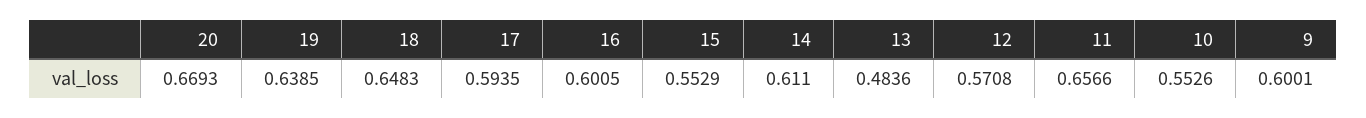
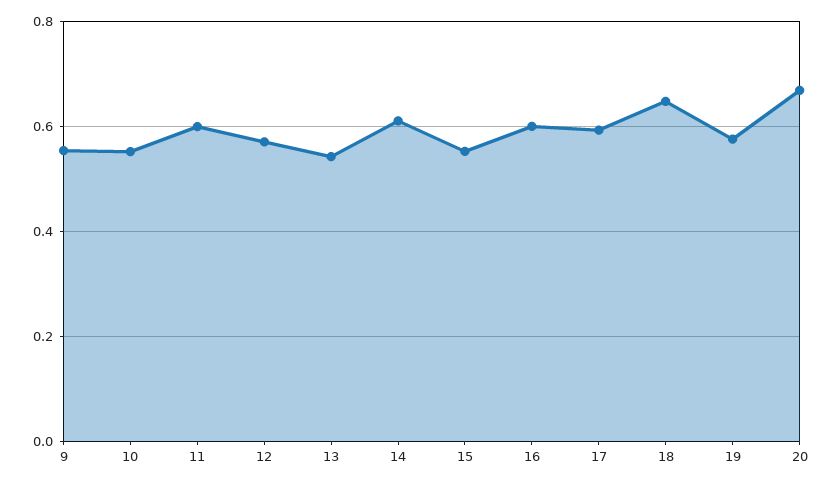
  {
    "20": 0.6693,
-   "19": 0.6385,
+   "19": 0.58,
    "18": 0.6483,
    "17": 0.5935,
    "16": 0.6005,
    "15": 0.5529,
    "14": 0.611,
-   "13": 0.4836,
+   "13": 0.54,
    "12": 0.5708,
-   "11": 0.6566,
+   "11": 0.6,
    "10": 0.5526,
-   "9": 0.6001
+   "9": 0.56
  }

